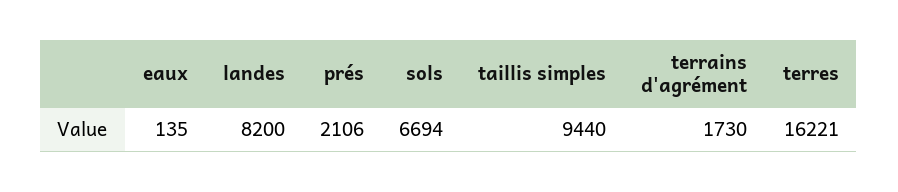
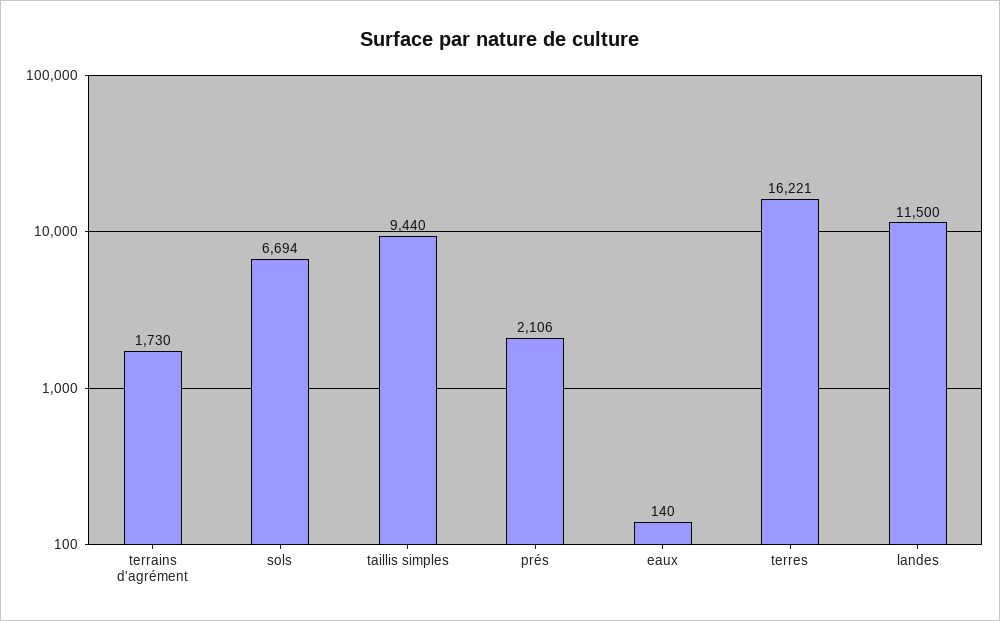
  {
-   "eaux": 135,
+   "eaux": 140,
-   "landes": 8200,
+   "landes": 11500,
    "prés": 2106,
    "sols": 6694,
    "taillis simples": 9440,
    "terrains d'agrément": 1730,
    "terres": 16221
  }

